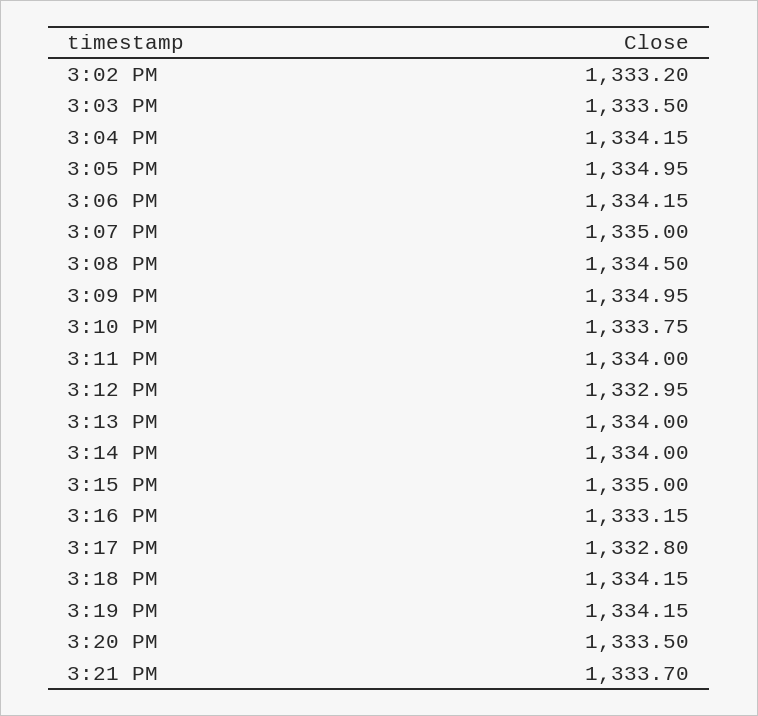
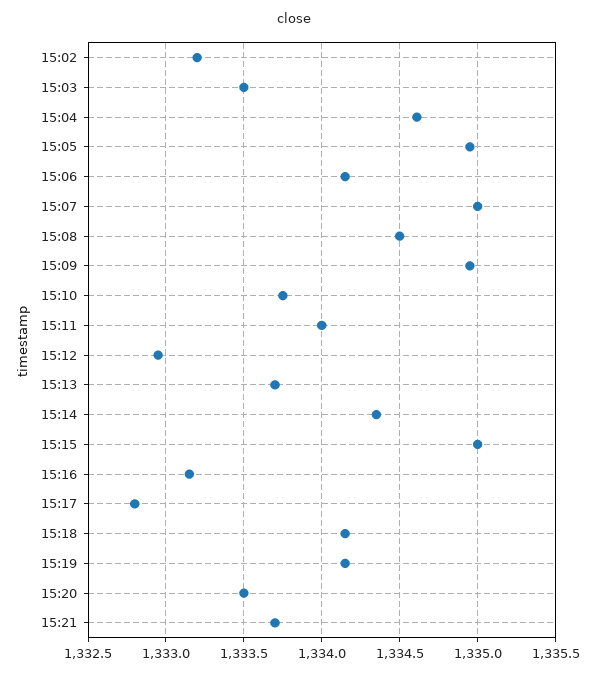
  {
    "3:02 PM": 1333.2,
    "3:03 PM": 1333.5,
-   "3:04 PM": 1334.15,
+   "3:04 PM": 1334.6,
    "3:05 PM": 1334.95,
    "3:06 PM": 1334.15,
    "3:07 PM": 1335,
    "3:08 PM": 1334.5,
    "3:09 PM": 1334.95,
    "3:10 PM": 1333.75,
    "3:11 PM": 1334,
    "3:12 PM": 1332.95,
-   "3:13 PM": 1334,
+   "3:13 PM": 1333.7,
-   "3:14 PM": 1334,
+   "3:14 PM": 1334.35,
    "3:15 PM": 1335,
    "3:16 PM": 1333.15,
    "3:17 PM": 1332.8,
    "3:18 PM": 1334.15,
    "3:19 PM": 1334.15,
    "3:20 PM": 1333.5,
    "3:21 PM": 1333.7
  }

